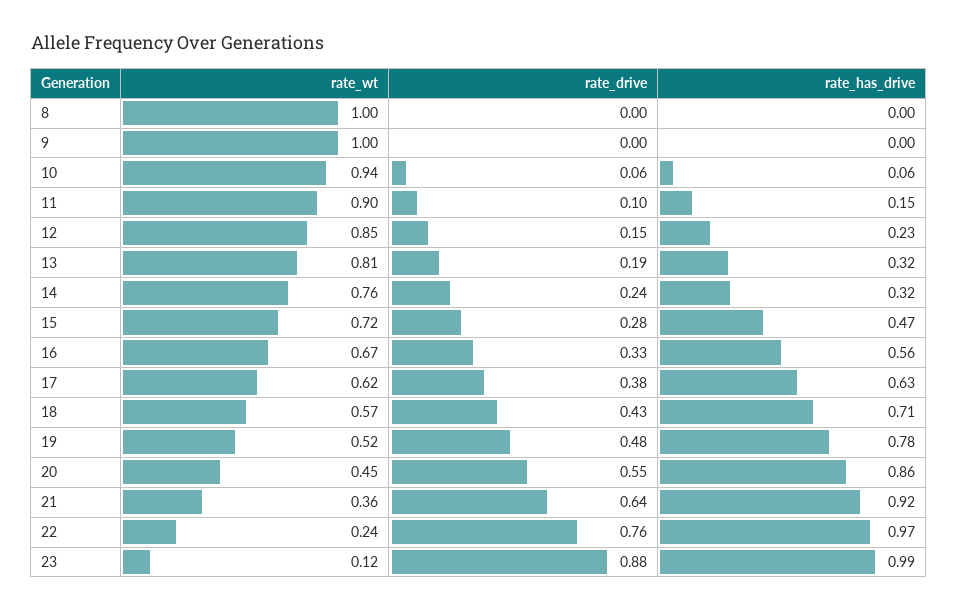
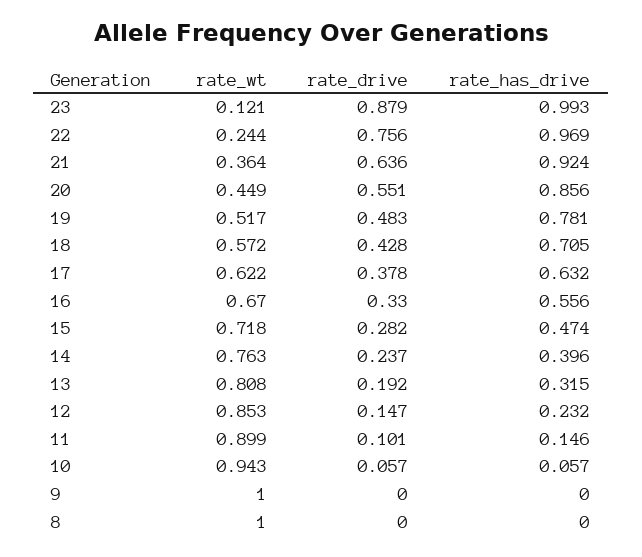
  {
    "rate_wt": {
      "8": 1,
      "9": 1,
      "10": 0.943,
      "11": 0.899,
      "12": 0.853,
      "13": 0.808,
      "14": 0.763,
      "15": 0.718,
      "16": 0.67,
      "17": 0.622,
      "18": 0.572,
      "19": 0.517,
      "20": 0.449,
      "21": 0.364,
      "22": 0.244,
      "23": 0.121
    },
    "rate_drive": {
      "8": 0,
      "9": 0,
      "10": 0.057,
      "11": 0.101,
      "12": 0.147,
      "13": 0.192,
      "14": 0.237,
      "15": 0.282,
      "16": 0.33,
      "17": 0.378,
      "18": 0.428,
      "19": 0.483,
      "20": 0.551,
      "21": 0.636,
      "22": 0.756,
      "23": 0.879
    },
    "rate_has_drive": {
      "8": 0,
      "9": 0,
      "10": 0.057,
      "11": 0.146,
      "12": 0.232,
      "13": 0.315,
-     "14": 0.32,
+     "14": 0.396,
      "15": 0.474,
      "16": 0.556,
      "17": 0.632,
      "18": 0.705,
      "19": 0.781,
      "20": 0.856,
      "21": 0.924,
      "22": 0.969,
      "23": 0.993
    }
  }

